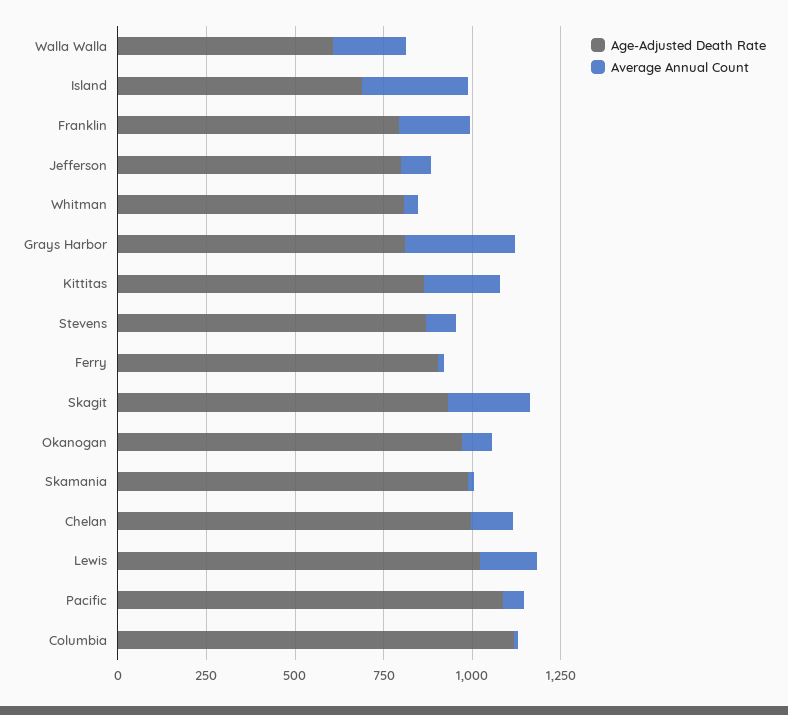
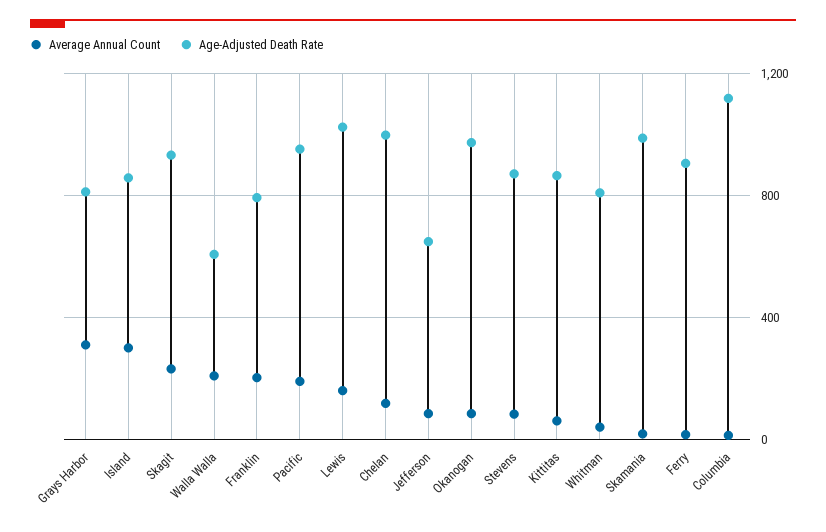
  {
    "Age-Adjusted Death Rate": {
      "Walla Walla": 600,
-     "Island": 700,
+     "Island": 850,
      "Franklin": 800,
-     "Jefferson": 800,
+     "Jefferson": 650,
      "Whitman": 800,
      "Grays Harbor": 800,
      "Kittitas": 850,
      "Stevens": 850,
      "Ferry": 900,
      "Skagit": 950,
      "Okanogan": 950,
      "Skamania": 1000,
      "Chelan": 1000,
      "Lewis": 1000,
-     "Pacific": 1100,
+     "Pacific": 950,
      "Columbia": 1100
    },
    "Average Annual Count": {
      "Walla Walla": 200,
      "Island": 300,
      "Franklin": 200,
      "Jefferson": 100,
      "Whitman": 50,
      "Grays Harbor": 300,
-     "Kittitas": 200,
+     "Kittitas": 50,
      "Stevens": 100,
      "Ferry": 0,
      "Skagit": 250,
      "Okanogan": 100,
      "Skamania": 0,
      "Chelan": 100,
      "Lewis": 150,
-     "Pacific": 50,
+     "Pacific": 200,
      "Columbia": 0
    }
  }

